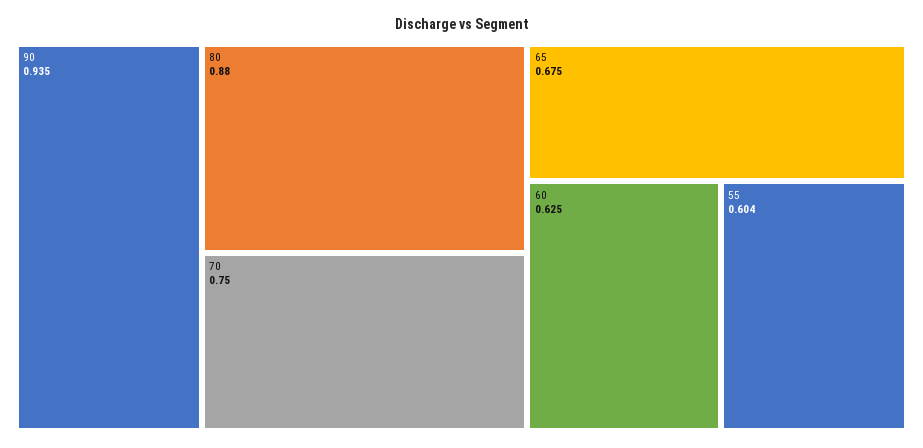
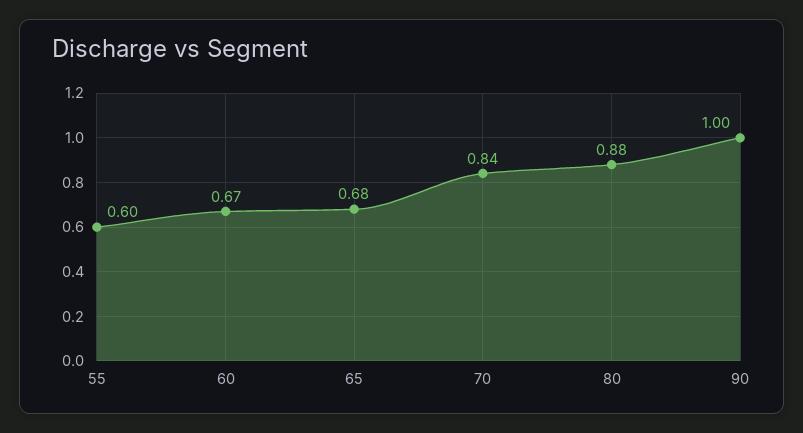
  {
-   "90": 0.935,
+   "90": 1,
    "80": 0.88,
-   "70": 0.75,
+   "70": 0.84,
    "65": 0.675,
-   "60": 0.625,
+   "60": 0.67,
    "55": 0.604
  }

